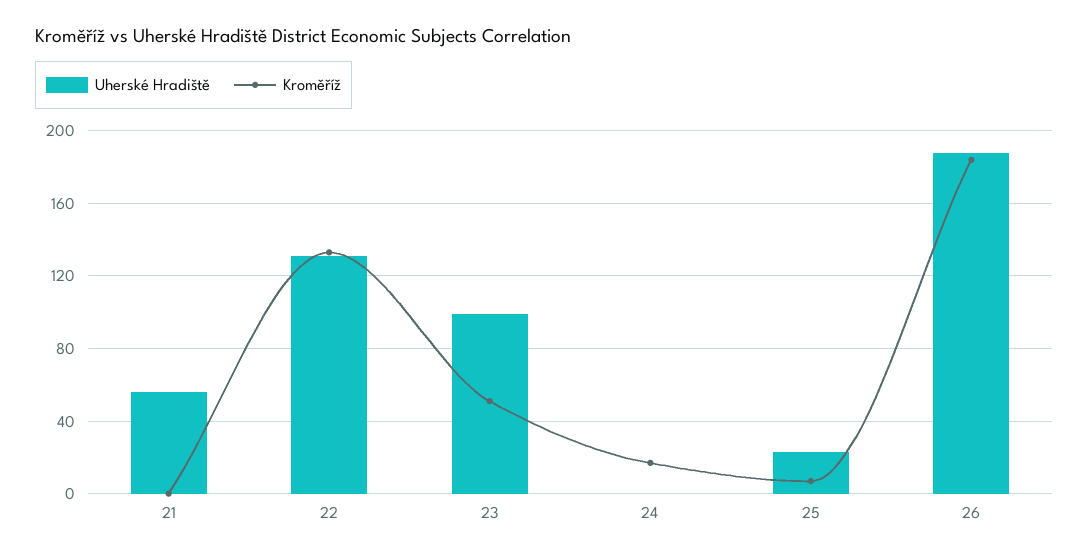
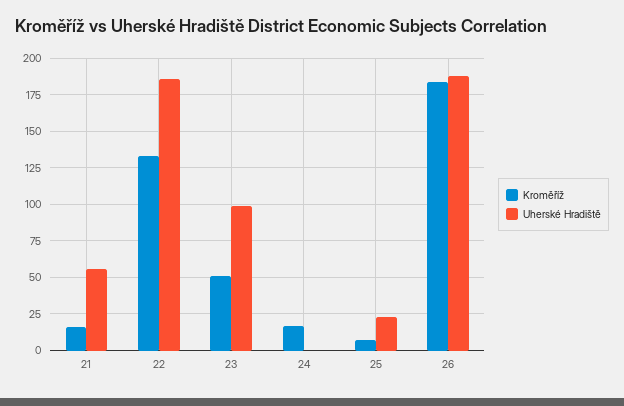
  {
    "Uherské Hradiště": {
      "21": 55,
-     "22": 130,
+     "22": 185,
      "23": 100,
      "24": 0,
      "25": 25,
      "26": 190
    },
    "Kroměříž": {
-     "21": 0,
+     "21": 15,
      "22": 135,
      "23": 50,
      "24": 15,
      "25": 5,
      "26": 185
    }
  }

